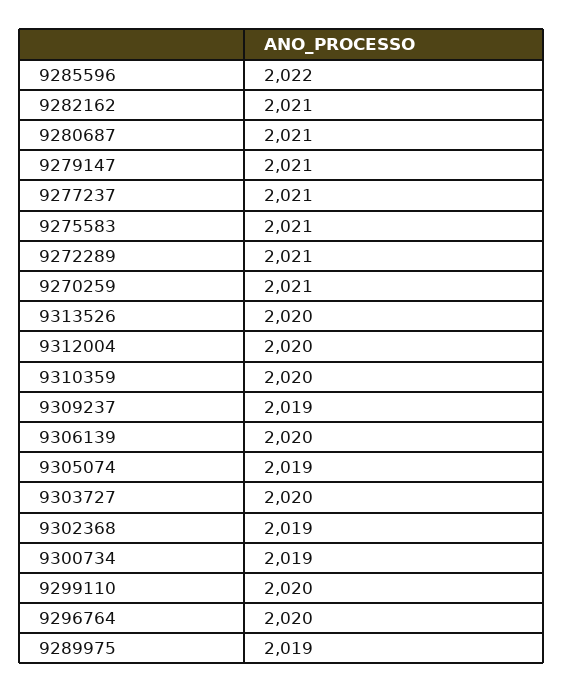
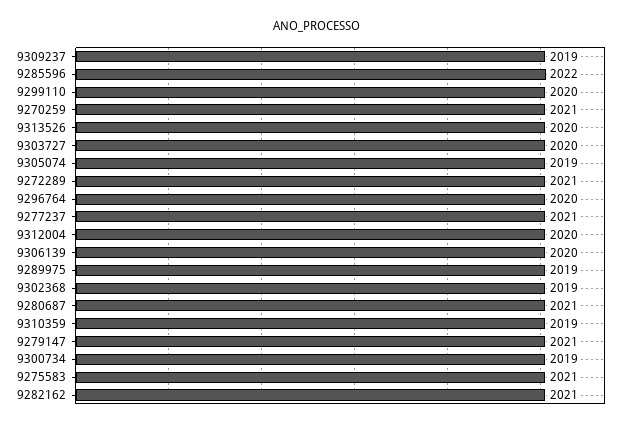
  {
    "9285596": 2022,
    "9282162": 2021,
    "9280687": 2021,
    "9279147": 2021,
    "9277237": 2021,
    "9275583": 2021,
    "9272289": 2021,
    "9270259": 2021,
    "9313526": 2020,
    "9312004": 2020,
-   "9310359": 2020,
+   "9310359": 2019,
    "9309237": 2019,
    "9306139": 2020,
    "9305074": 2019,
    "9303727": 2020,
    "9302368": 2019,
    "9300734": 2019,
    "9299110": 2020,
    "9296764": 2020,
    "9289975": 2019
  }

